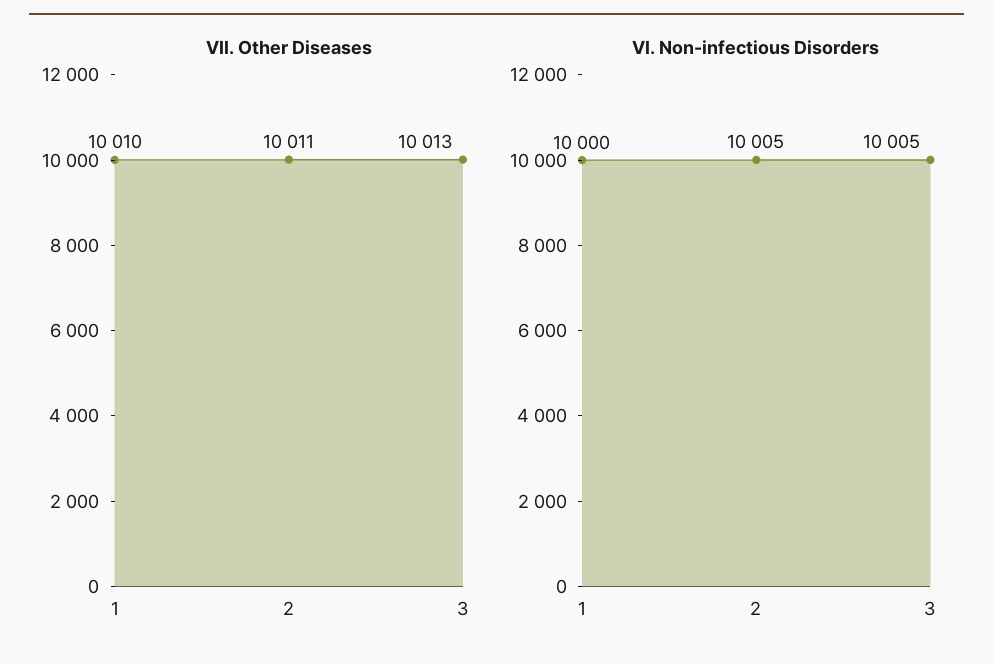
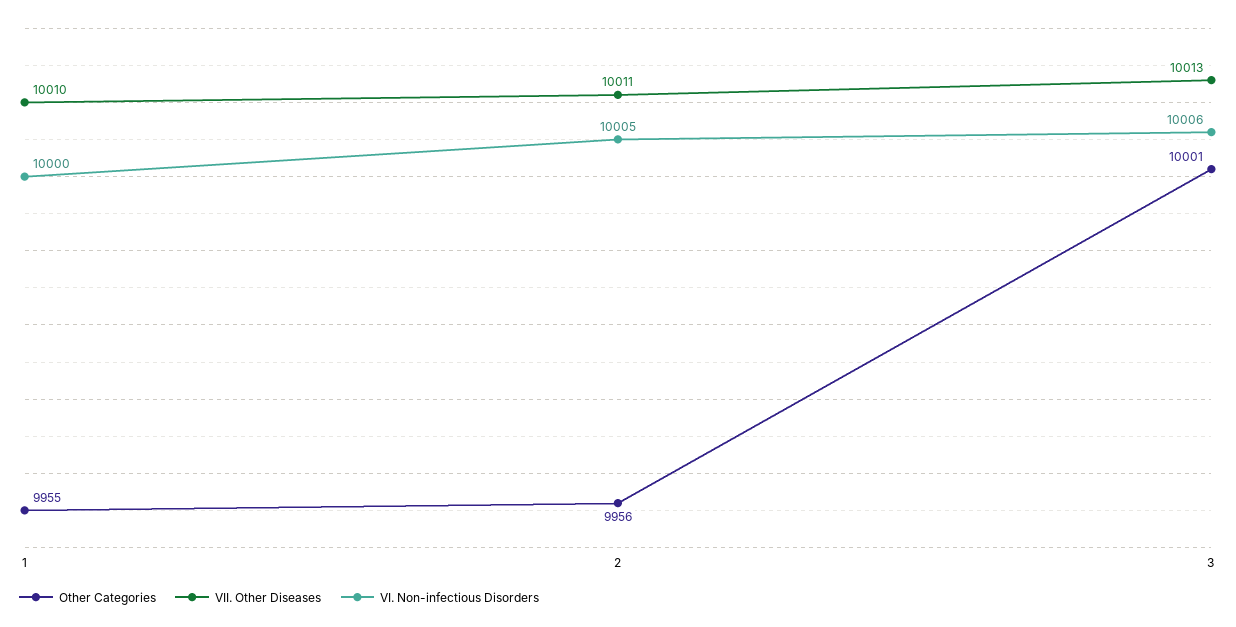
  {
    "VII. Other Diseases": {
      "1": 10010,
      "2": 10011,
      "3": 10013
    },
    "VI. Non-infectious Disorders": {
      "1": 10000,
      "2": 10005,
-     "3": 10005
+     "3": 10006
-   }
+   },
+   "Other Categories": {
+     "1": 9955,
+     "2": 9956,
+     "3": 10001
+   }
  }

